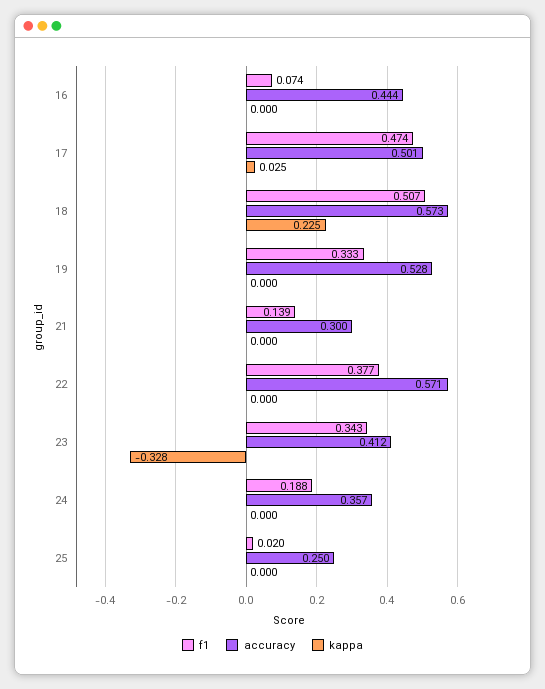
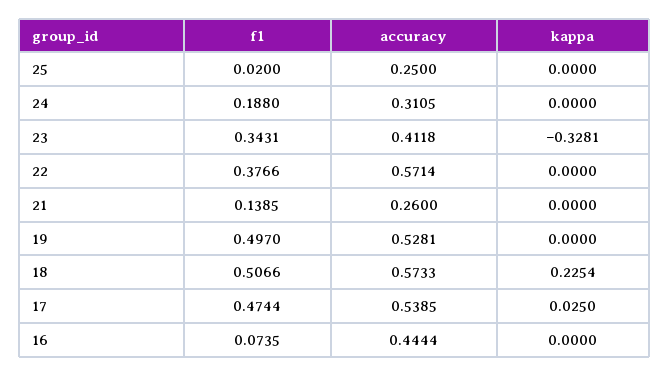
  {
    "f1": {
      "16": 0.0735,
      "17": 0.4744,
      "18": 0.5066,
-     "19": 0.333,
+     "19": 0.497,
      "21": 0.1385,
      "22": 0.3766,
      "23": 0.3431,
      "24": 0.188,
      "25": 0.02
    },
    "accuracy": {
      "16": 0.4444,
-     "17": 0.501,
+     "17": 0.5385,
      "18": 0.5733,
      "19": 0.5281,
-     "21": 0.3,
+     "21": 0.26,
      "22": 0.5714,
      "23": 0.4118,
-     "24": 0.357,
+     "24": 0.3105,
      "25": 0.25
    },
    "kappa": {
      "16": 0,
      "17": 0.025,
      "18": 0.2254,
      "19": 0,
      "21": 0,
      "22": 0,
      "23": -0.3281,
      "24": 0,
      "25": 0
    }
  }

